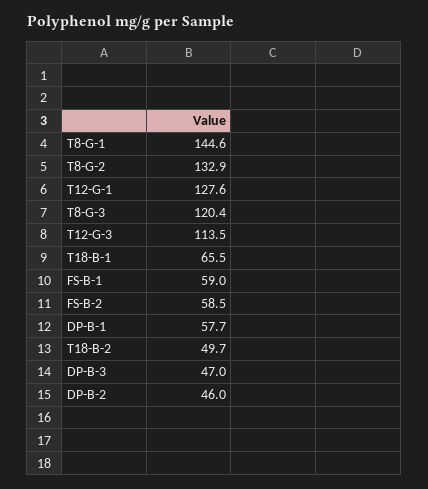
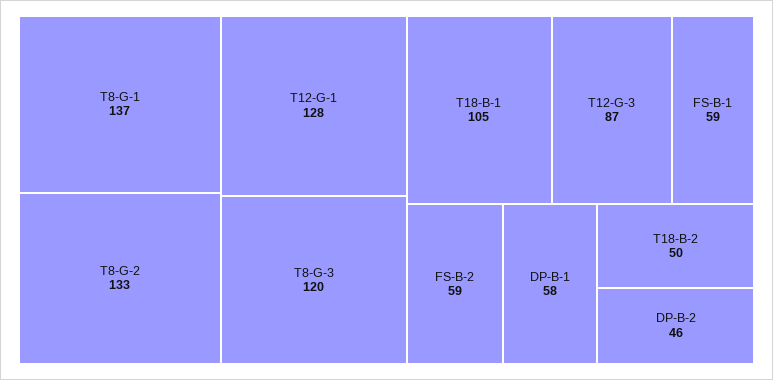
  {
-   "T8-G-1": 144.6,
+   "T8-G-1": 137,
    "T8-G-2": 132.9,
    "T12-G-1": 127.6,
    "T8-G-3": 120.4,
-   "T12-G-3": 113.5,
+   "T12-G-3": 87,
-   "T18-B-1": 65.5,
+   "T18-B-1": 105,
    "FS-B-1": 59,
    "FS-B-2": 58.5,
    "DP-B-1": 57.7,
    "T18-B-2": 49.7,
-   "DP-B-3": 47,
    "DP-B-2": 46
  }

